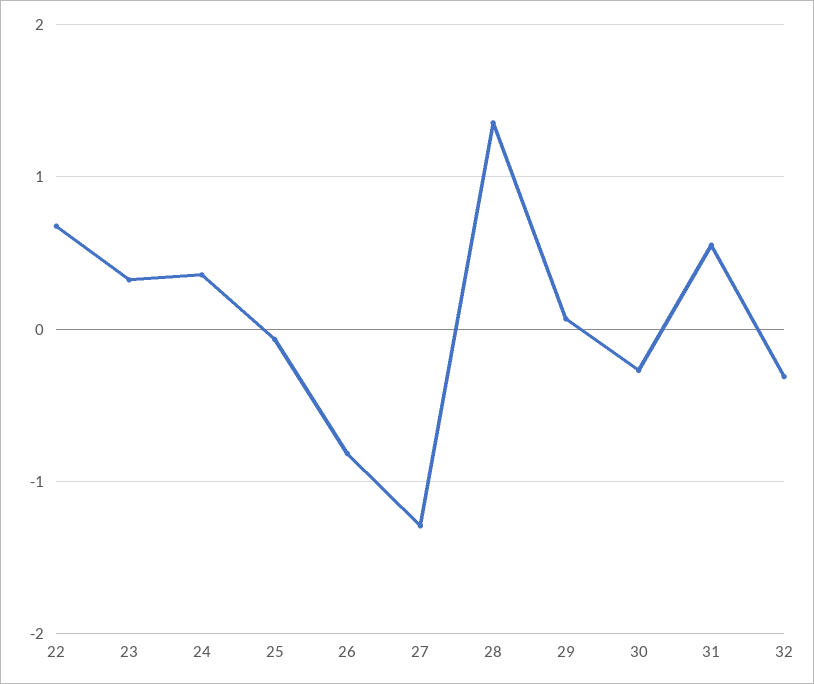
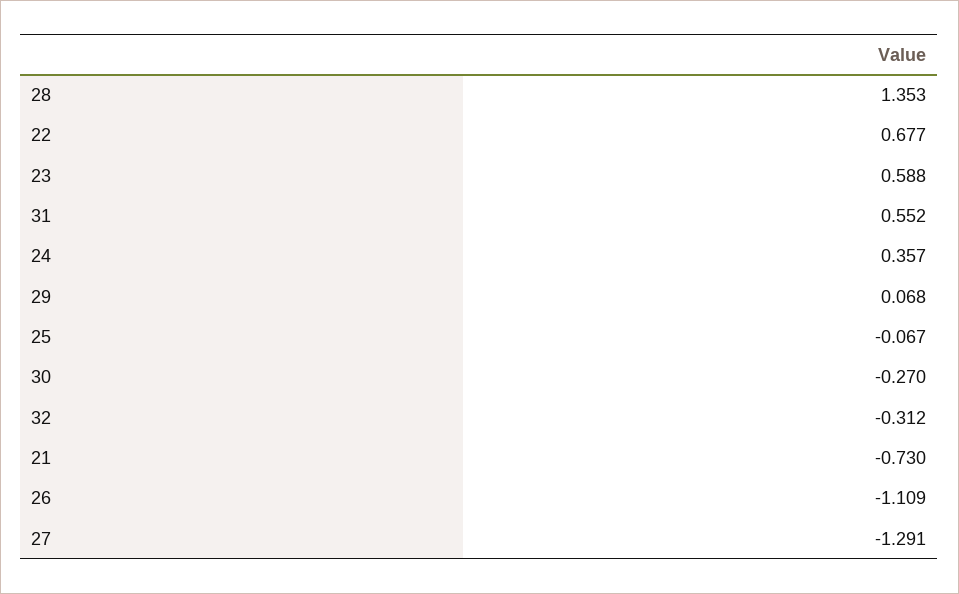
  {
    "22": 0.677,
-   "23": 0.3,
+   "23": 0.588,
    "24": 0.357,
    "25": -0.067,
-   "26": -0.8,
+   "26": -1.109,
    "27": -1.291,
    "28": 1.353,
    "29": 0.068,
    "30": -0.27,
    "31": 0.552,
-   "32": -0.312
+   "32": -0.312,
+   "21": -0.73
  }

